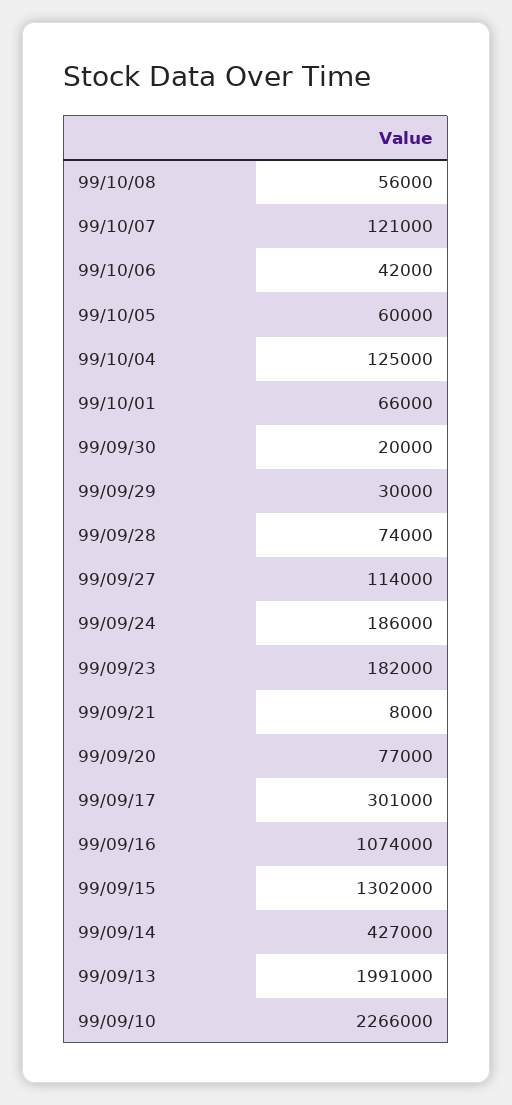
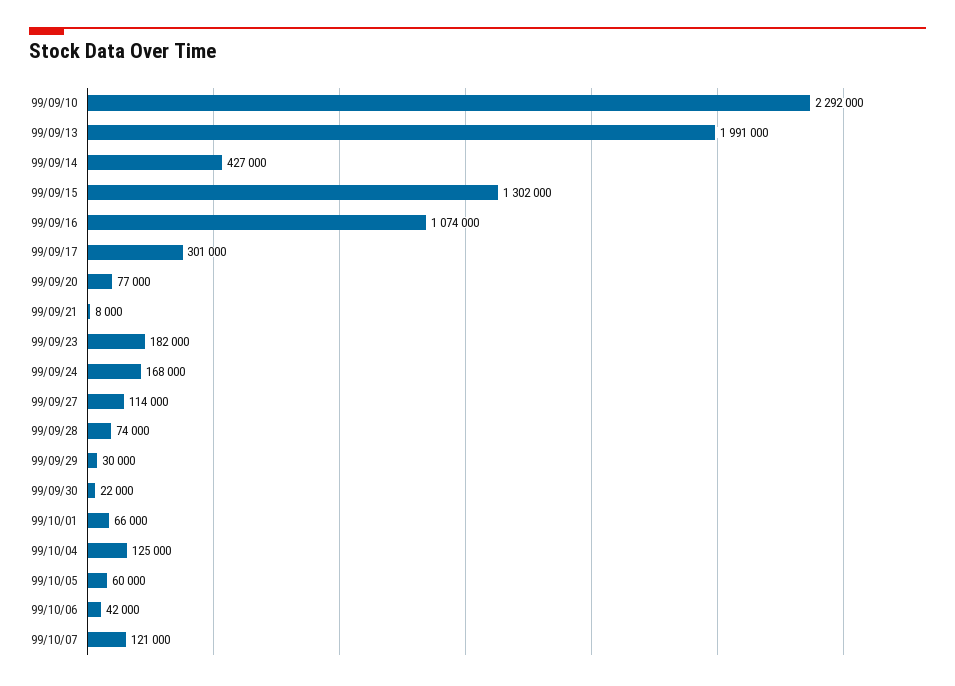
  {
-   "99/10/08": 56000,
    "99/10/07": 121000,
    "99/10/06": 42000,
    "99/10/05": 60000,
    "99/10/04": 125000,
    "99/10/01": 66000,
-   "99/09/30": 20000,
+   "99/09/30": 22000,
    "99/09/29": 30000,
    "99/09/28": 74000,
    "99/09/27": 114000,
-   "99/09/24": 186000,
+   "99/09/24": 168000,
    "99/09/23": 182000,
    "99/09/21": 8000,
    "99/09/20": 77000,
    "99/09/17": 301000,
    "99/09/16": 1074000,
    "99/09/15": 1302000,
    "99/09/14": 427000,
    "99/09/13": 1991000,
-   "99/09/10": 2266000
+   "99/09/10": 2292000
  }

